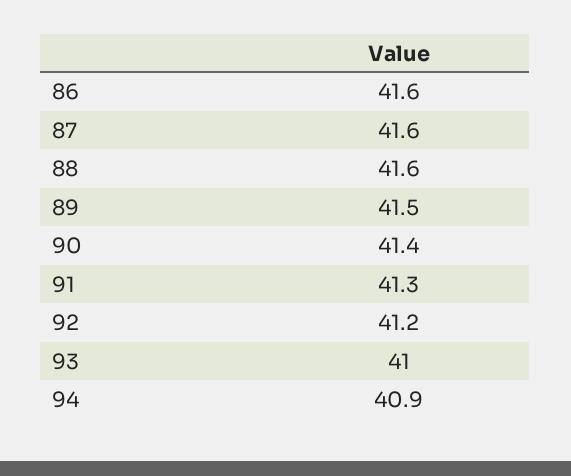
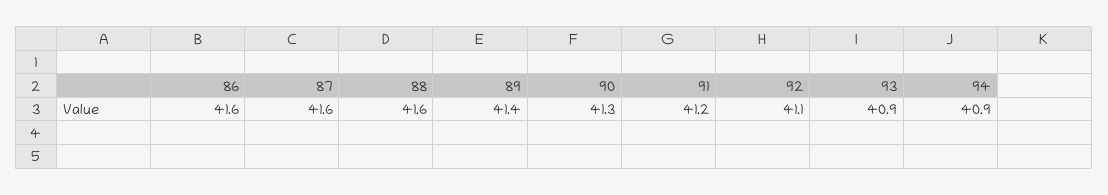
  {
    "86": 41.6,
    "87": 41.6,
    "88": 41.6,
-   "89": 41.5,
+   "89": 41.4,
-   "90": 41.4,
+   "90": 41.3,
-   "91": 41.3,
+   "91": 41.2,
-   "92": 41.2,
+   "92": 41.1,
-   "93": 41,
+   "93": 40.9,
    "94": 40.9
  }

